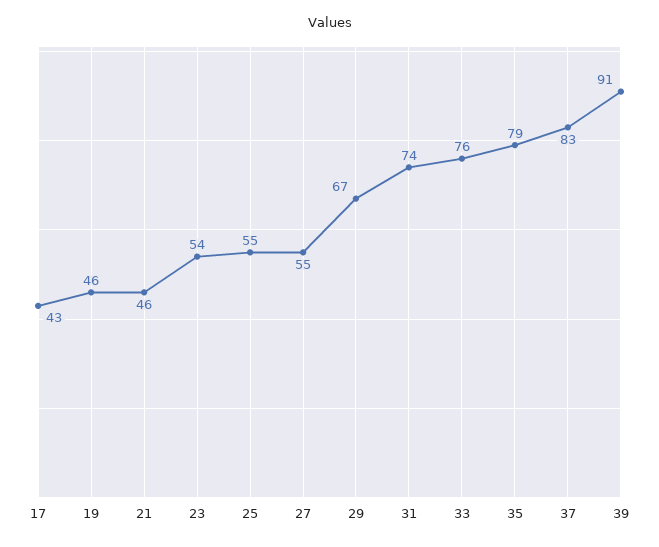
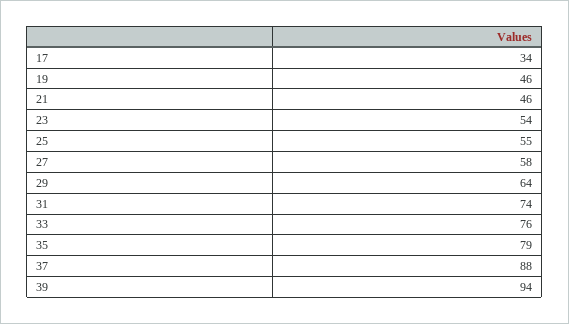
  {
-   "17": 43,
+   "17": 34,
    "19": 46,
    "21": 46,
    "23": 54,
    "25": 55,
-   "27": 55,
+   "27": 58,
-   "29": 67,
+   "29": 64,
    "31": 74,
    "33": 76,
    "35": 79,
-   "37": 83,
+   "37": 88,
-   "39": 91
+   "39": 94
  }

